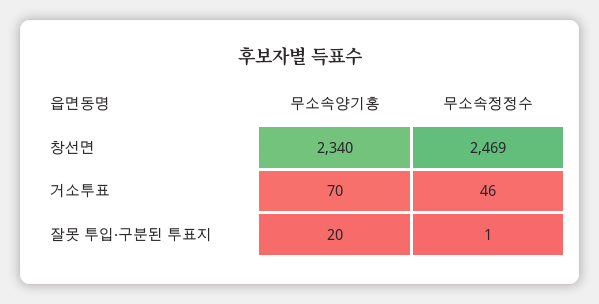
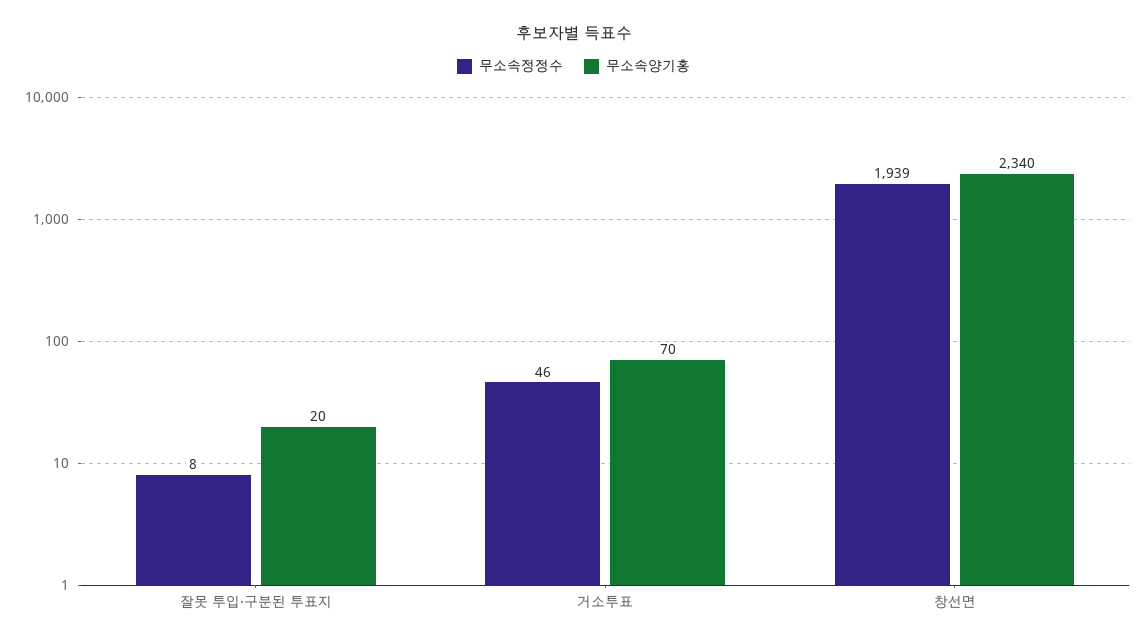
  {
    "무소속양기홍": {
      "창선면": 2340,
      "거소투표": 70,
      "잘못 투입·구분된 투표지": 20
    },
    "무소속정정수": {
-     "창선면": 2469,
+     "창선면": 1939,
      "거소투표": 46,
-     "잘못 투입·구분된 투표지": 1
+     "잘못 투입·구분된 투표지": 8
    }
  }

